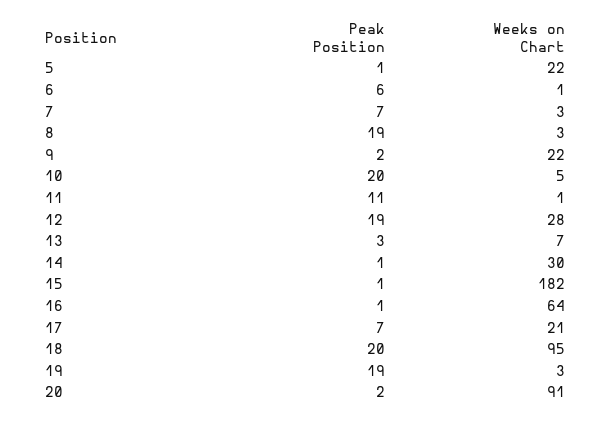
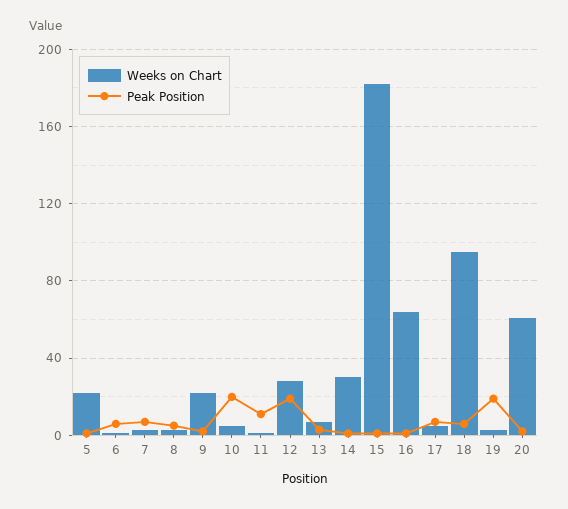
  {
    "Peak Position": {
      "5": 1,
      "6": 6,
      "7": 7,
-     "8": 19,
+     "8": 5,
      "9": 2,
      "10": 20,
      "11": 11,
      "12": 19,
      "13": 3,
      "14": 1,
      "15": 1,
      "16": 1,
      "17": 7,
-     "18": 20,
+     "18": 5,
      "19": 19,
      "20": 2
    },
    "Weeks on Chart": {
      "5": 22,
      "6": 1,
      "7": 3,
      "8": 3,
      "9": 22,
      "10": 5,
      "11": 1,
      "12": 28,
      "13": 7,
      "14": 30,
      "15": 182,
      "16": 64,
-     "17": 21,
+     "17": 5,
      "18": 95,
      "19": 3,
-     "20": 91
+     "20": 60
    }
  }

